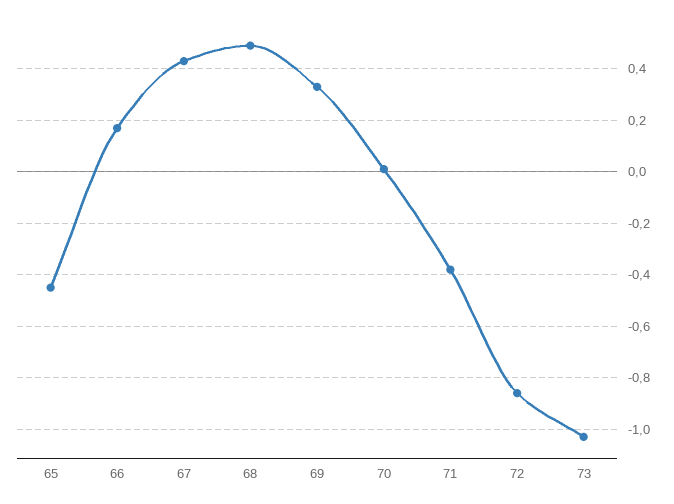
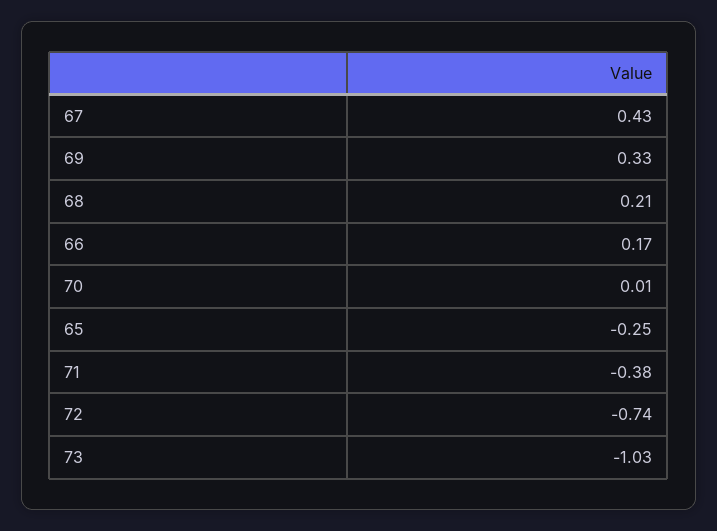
  {
-   "65": -0.45,
+   "65": -0.25,
    "66": 0.17,
    "67": 0.43,
-   "68": 0.5,
+   "68": 0.21,
    "69": 0.33,
    "70": 0.01,
    "71": -0.38,
-   "72": -0.85,
+   "72": -0.74,
    "73": -1.03
  }

